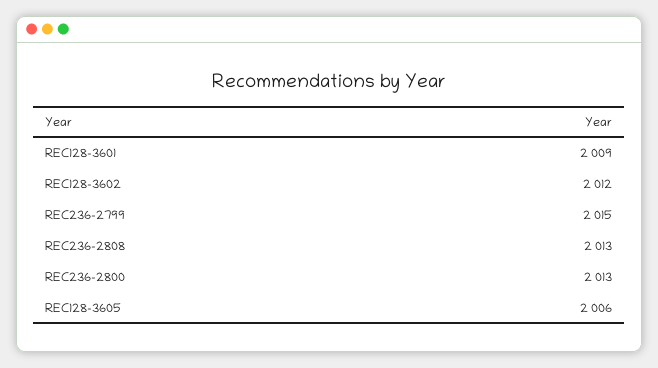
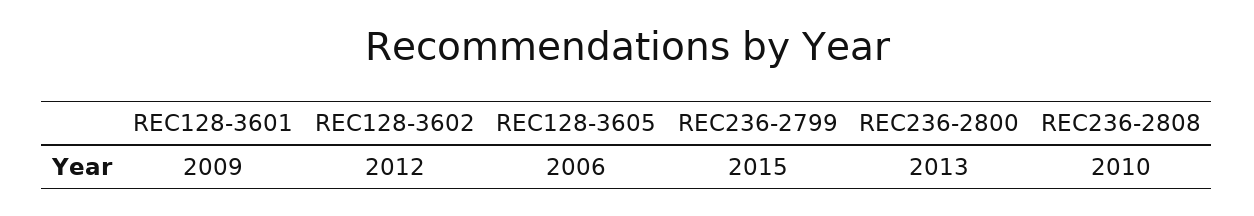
  {
    "REC128-3601": 2009,
    "REC128-3602": 2012,
    "REC236-2799": 2015,
-   "REC236-2808": 2013,
+   "REC236-2808": 2010,
    "REC236-2800": 2013,
    "REC128-3605": 2006
  }

